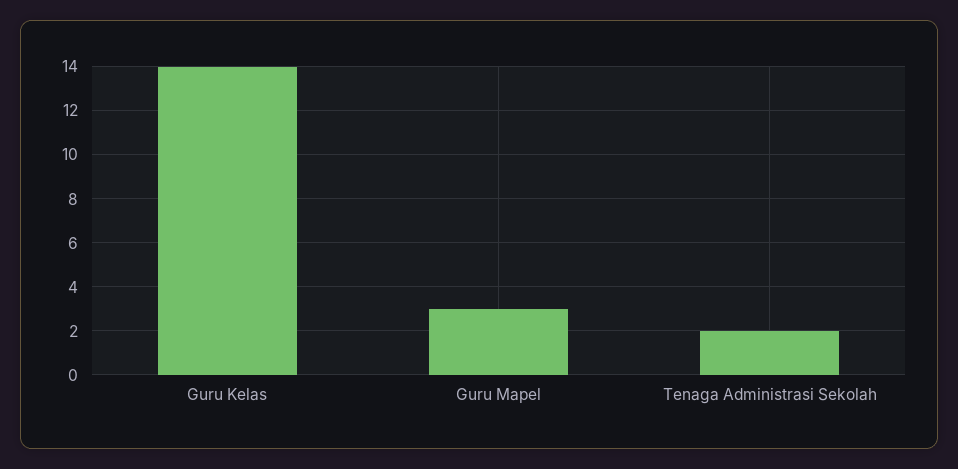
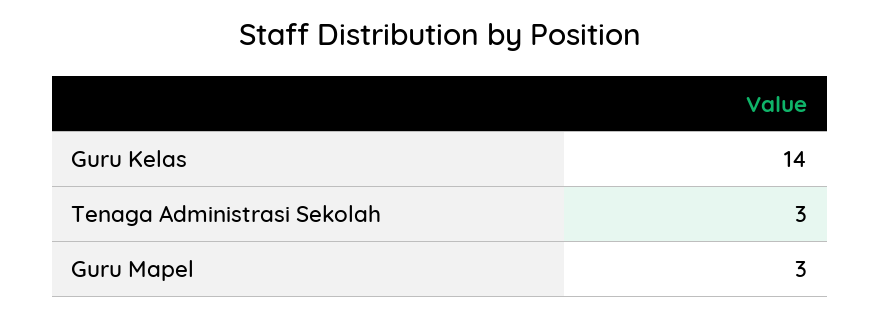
  {
    "Guru Kelas": 14,
    "Guru Mapel": 3,
-   "Tenaga Administrasi Sekolah": 2
+   "Tenaga Administrasi Sekolah": 3
  }

